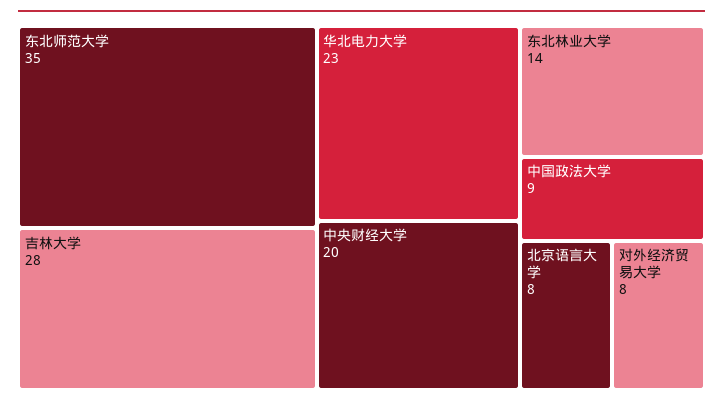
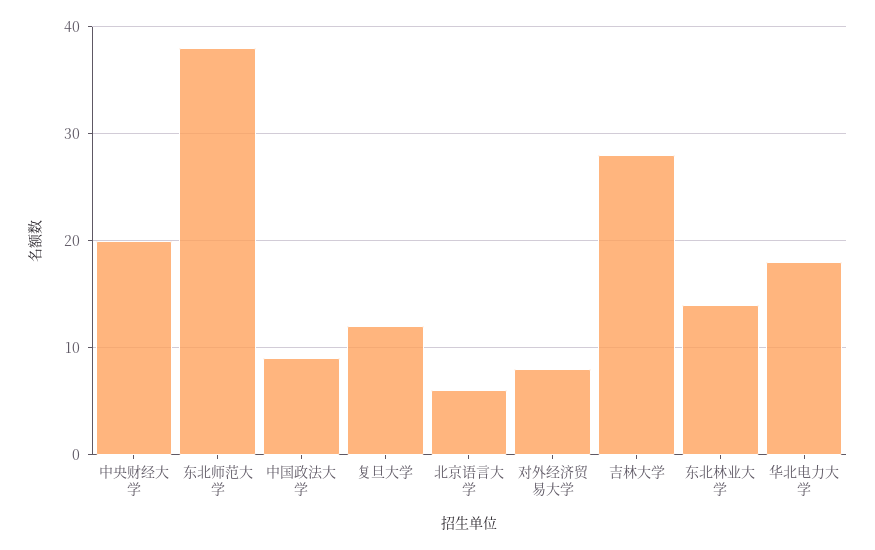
  {
-   "东北师范大学": 35,
+   "东北师范大学": 38,
    "吉林大学": 28,
-   "华北电力大学": 23,
+   "华北电力大学": 18,
    "中央财经大学": 20,
    "东北林业大学": 14,
    "中国政法大学": 9,
-   "北京语言大学": 8,
+   "北京语言大学": 6,
-   "对外经济贸易大学": 8
+   "对外经济贸易大学": 8,
+   "复旦大学": 12
  }

